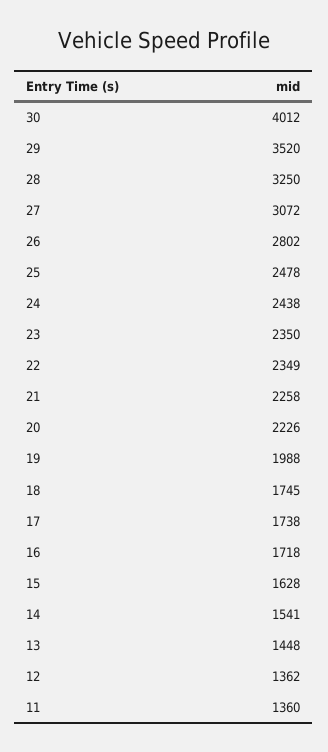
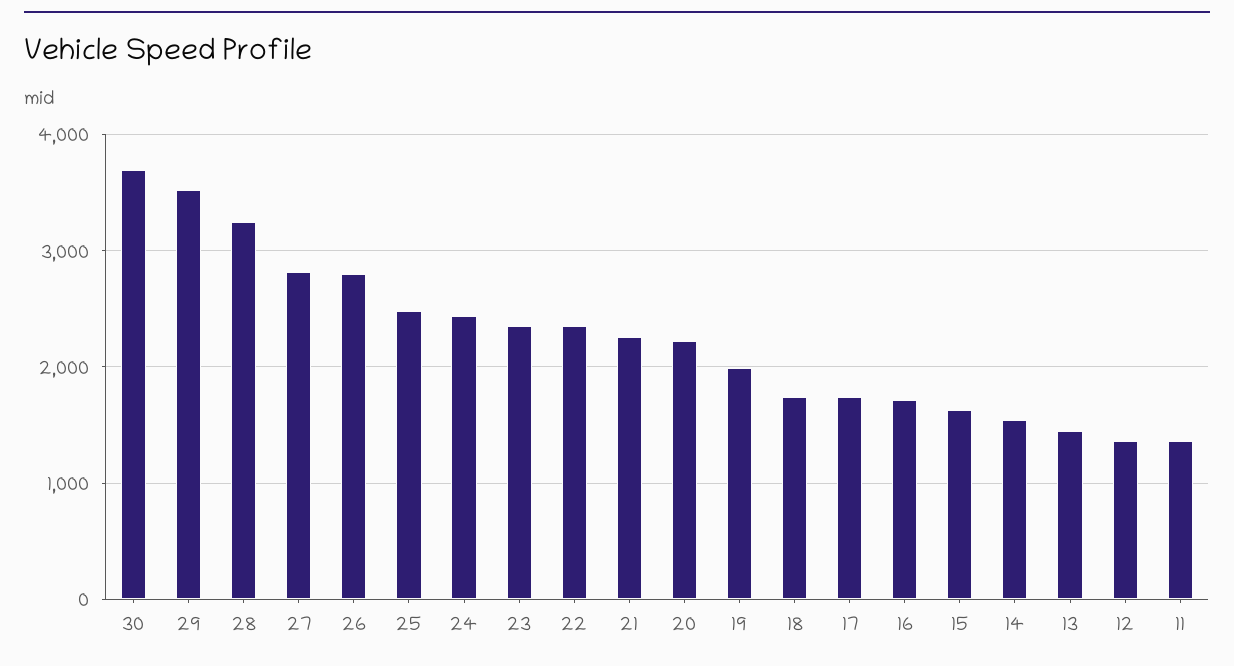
  {
-   "30": 4012,
+   "30": 3700,
    "29": 3520,
    "28": 3250,
-   "27": 3072,
+   "27": 2800,
    "26": 2802,
    "25": 2478,
    "24": 2438,
    "23": 2350,
    "22": 2349,
    "21": 2258,
    "20": 2226,
    "19": 1988,
    "18": 1745,
    "17": 1738,
    "16": 1718,
    "15": 1628,
    "14": 1541,
    "13": 1448,
    "12": 1362,
    "11": 1360
  }

